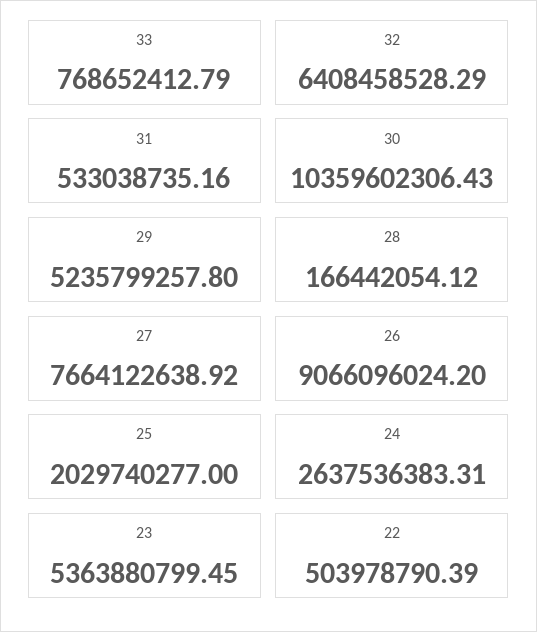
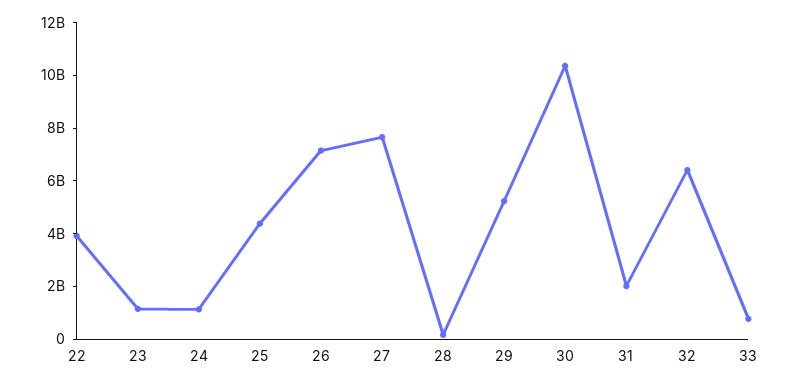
  {
    "33": 768652412.79,
    "32": 6408458528.29,
-   "31": 533038735.16,
+   "31": 2000000000,
    "30": 10359602306.43,
    "29": 5235799257.8,
    "28": 166442054.12,
    "27": 7664122638.92,
-   "26": 9066096024.2,
+   "26": 7000000000,
-   "25": 2029740277,
+   "25": 4500000000,
-   "24": 2637536383.31,
+   "24": 1000000000,
-   "23": 5363880799.45,
+   "23": 1000000000,
-   "22": 503978790.39
+   "22": 4000000000
  }

